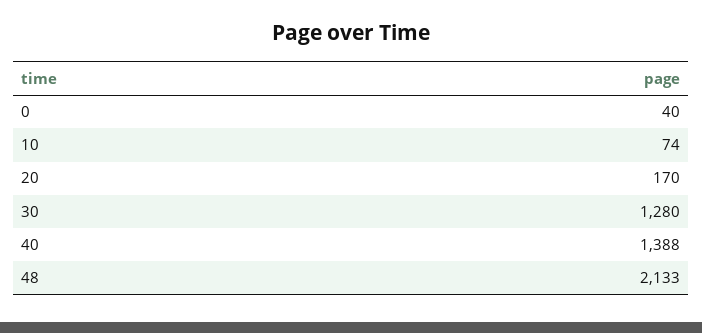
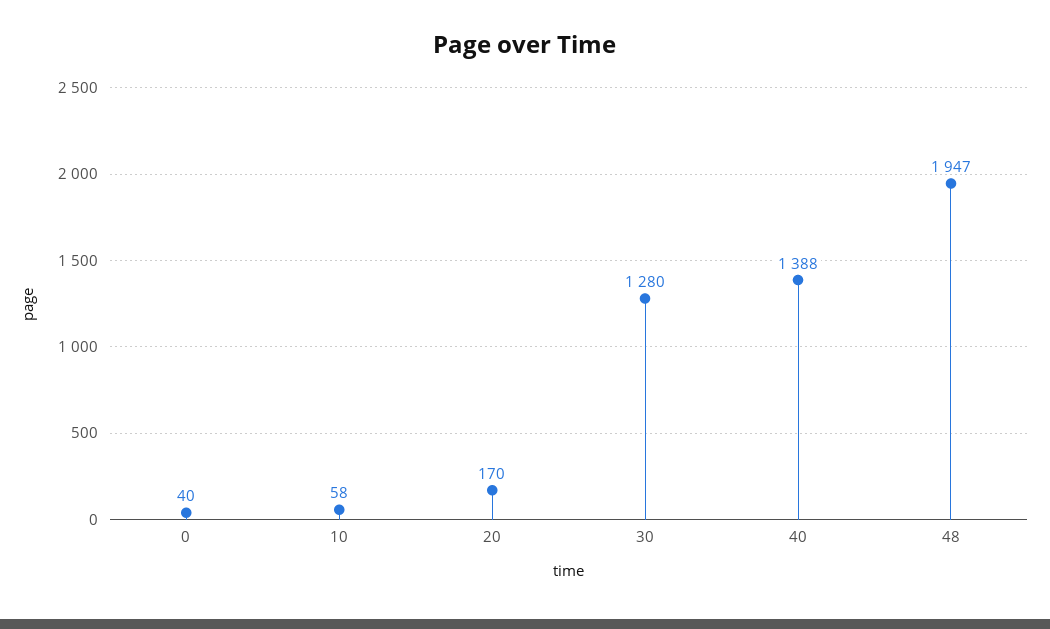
  {
    "0": 40,
-   "10": 74,
+   "10": 58,
    "20": 170,
    "30": 1280,
    "40": 1388,
-   "48": 2133
+   "48": 1947
  }

